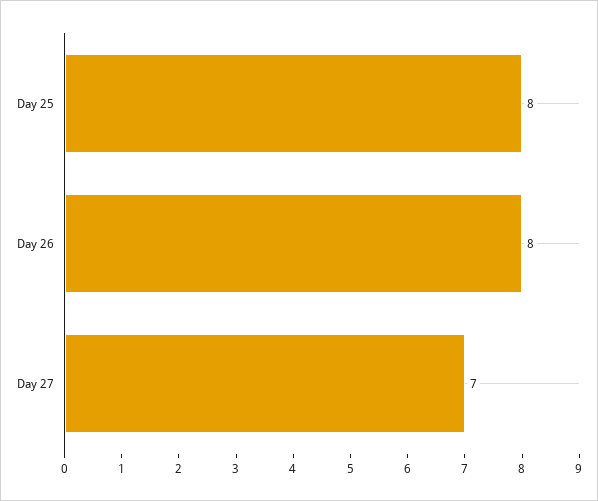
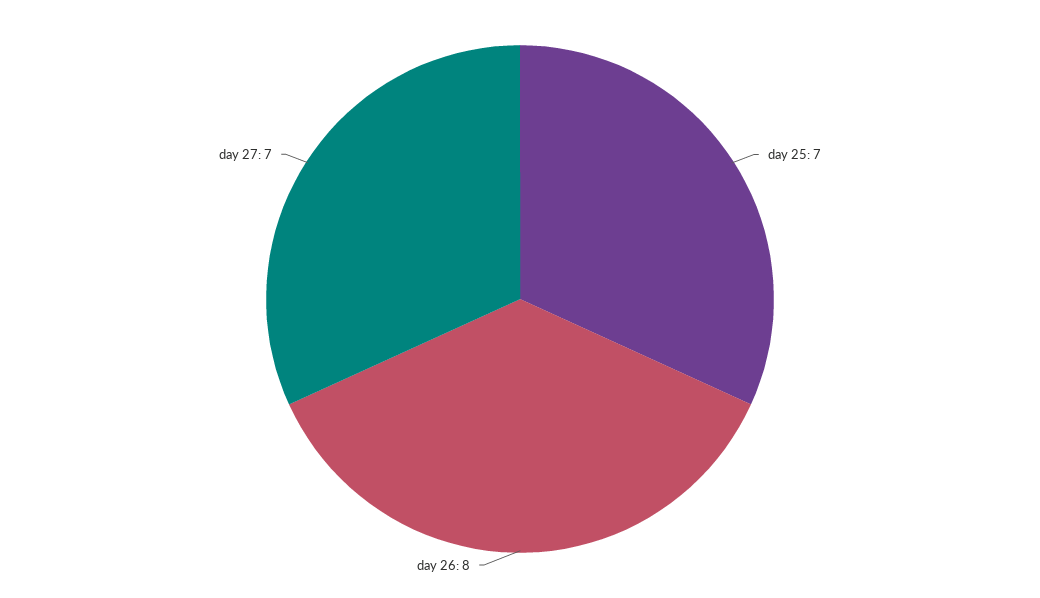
  {
-   "Day 25": 8,
+   "Day 25": 7,
    "Day 26": 8,
    "Day 27": 7
  }

